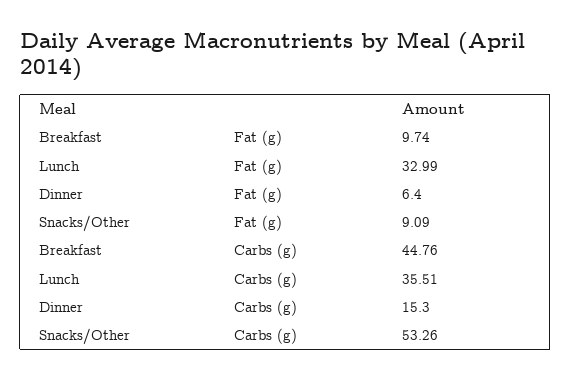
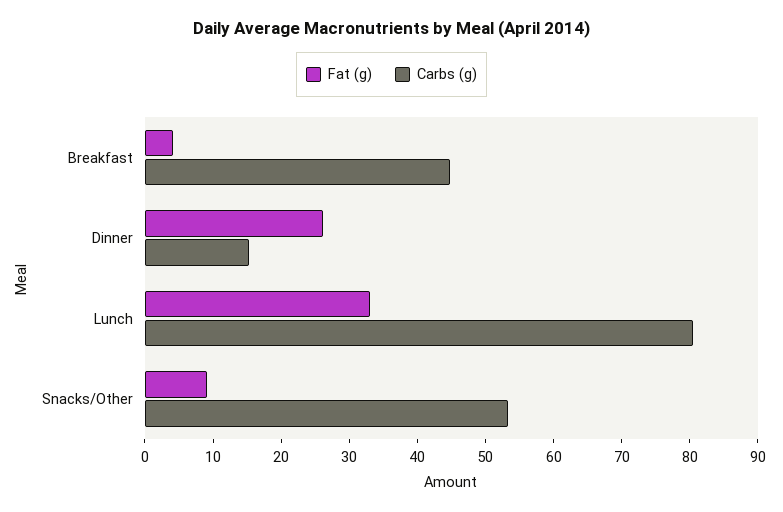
  {
    "Fat (g)": {
-     "Breakfast": 9.74,
+     "Breakfast": 4,
      "Lunch": 32.99,
-     "Dinner": 6.4,
+     "Dinner": 26,
      "Snacks/Other": 9.09
    },
    "Carbs (g)": {
      "Breakfast": 44.76,
-     "Lunch": 35.51,
+     "Lunch": 80,
      "Dinner": 15.3,
      "Snacks/Other": 53.26
    }
  }

